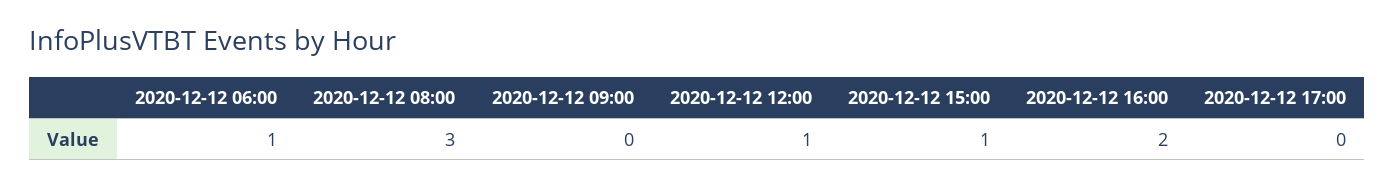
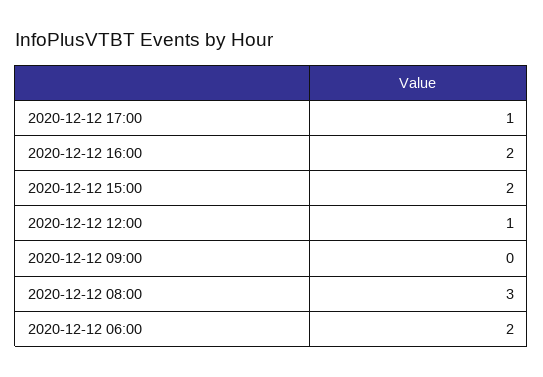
  {
-   "2020-12-12 06:00": 1,
+   "2020-12-12 06:00": 2,
    "2020-12-12 08:00": 3,
    "2020-12-12 09:00": 0,
    "2020-12-12 12:00": 1,
-   "2020-12-12 15:00": 1,
+   "2020-12-12 15:00": 2,
    "2020-12-12 16:00": 2,
-   "2020-12-12 17:00": 0
+   "2020-12-12 17:00": 1
  }

